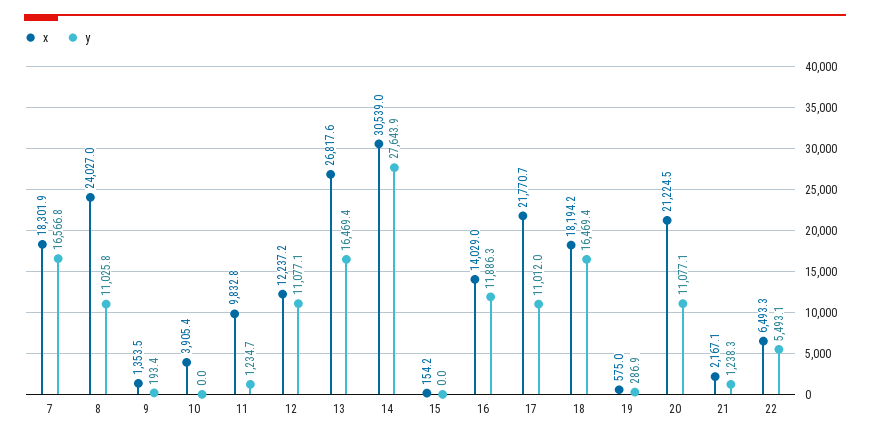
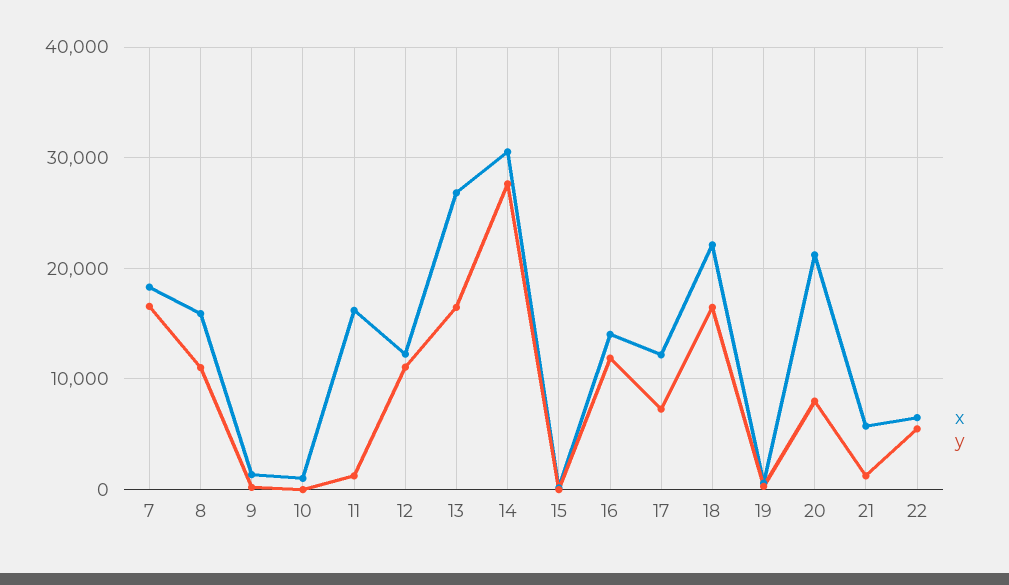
  {
    "x": {
      "7": 18301.9,
-     "8": 24027,
+     "8": 16000,
      "9": 1353.5,
-     "10": 3905.4,
+     "10": 1000,
-     "11": 9832.8,
+     "11": 16000,
      "12": 12237.2,
      "13": 26817.6,
      "14": 30539,
      "15": 154.2,
      "16": 14029,
-     "17": 21770.7,
+     "17": 12000,
-     "18": 18194.2,
+     "18": 22000,
      "19": 575,
      "20": 21224.5,
-     "21": 2167.1,
+     "21": 6000,
      "22": 6493.3
    },
    "y": {
      "7": 16566.8,
      "8": 11025.8,
      "9": 193.4,
      "10": 0,
      "11": 1234.7,
      "12": 11077.1,
      "13": 16469.4,
      "14": 27643.9,
      "15": 0,
      "16": 11886.3,
-     "17": 11012,
+     "17": 7000,
      "18": 16469.4,
      "19": 286.9,
-     "20": 11077.1,
+     "20": 8000,
      "21": 1238.3,
      "22": 5493.1
    }
  }

